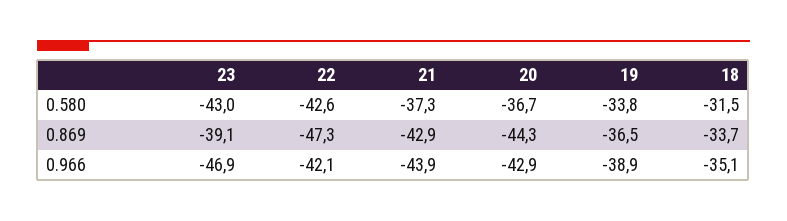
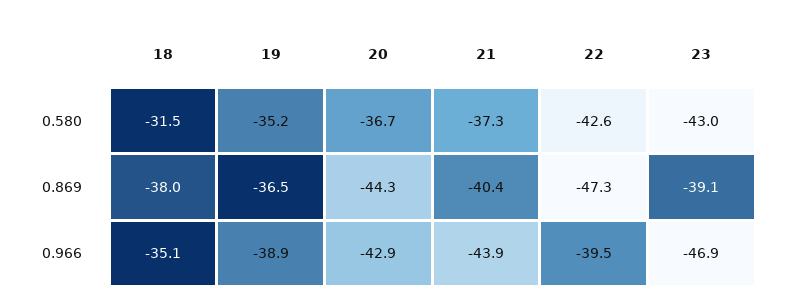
  {
    "23": {
      "0.580": -43,
      "0.869": -39.1,
      "0.966": -46.9
    },
    "22": {
      "0.580": -42.6,
      "0.869": -47.3,
-     "0.966": -42.1
+     "0.966": -39.5
    },
    "21": {
      "0.580": -37.3,
-     "0.869": -42.9,
+     "0.869": -40.4,
      "0.966": -43.9
    },
    "20": {
      "0.580": -36.7,
      "0.869": -44.3,
      "0.966": -42.9
    },
    "19": {
-     "0.580": -33.8,
+     "0.580": -35.2,
      "0.869": -36.5,
      "0.966": -38.9
    },
    "18": {
      "0.580": -31.5,
-     "0.869": -33.7,
+     "0.869": -38,
      "0.966": -35.1
    }
  }

